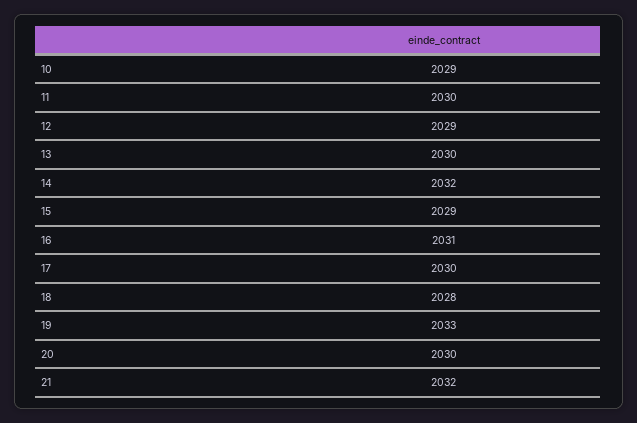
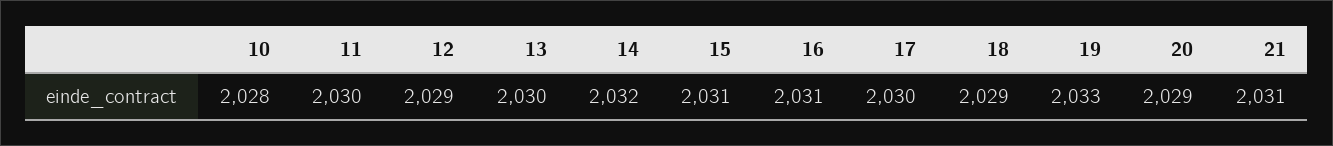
  {
-   "10": 2029,
+   "10": 2028,
    "11": 2030,
    "12": 2029,
    "13": 2030,
    "14": 2032,
-   "15": 2029,
+   "15": 2031,
    "16": 2031,
    "17": 2030,
-   "18": 2028,
+   "18": 2029,
    "19": 2033,
-   "20": 2030,
+   "20": 2029,
-   "21": 2032
+   "21": 2031
  }

